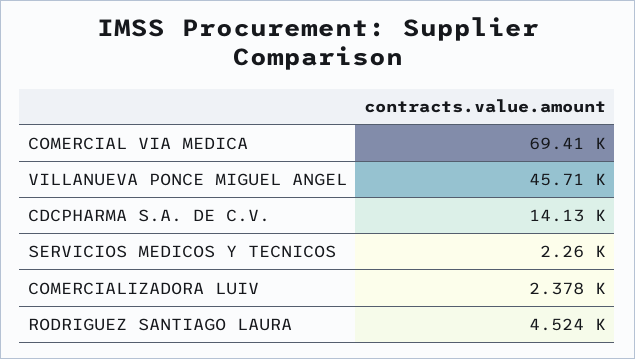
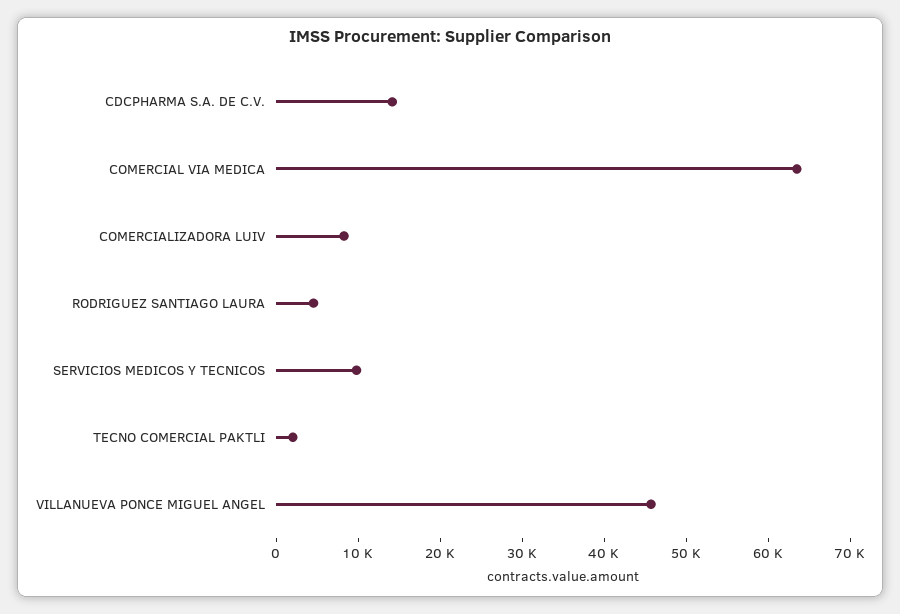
  {
-   "COMERCIAL VIA MEDICA": 69410,
+   "COMERCIAL VIA MEDICA": 64000,
    "VILLANUEVA PONCE MIGUEL ANGEL": 45710,
    "CDCPHARMA S.A. DE C.V.": 14130,
-   "SERVICIOS MEDICOS Y TECNICOS": 2260,
+   "SERVICIOS MEDICOS Y TECNICOS": 10000,
-   "COMERCIALIZADORA LUIV": 2378,
+   "COMERCIALIZADORA LUIV": 8000,
-   "RODRIGUEZ SANTIAGO LAURA": 4524
+   "RODRIGUEZ SANTIAGO LAURA": 4524,
+   "TECNO COMERCIAL PAKTLI": 2000
  }

